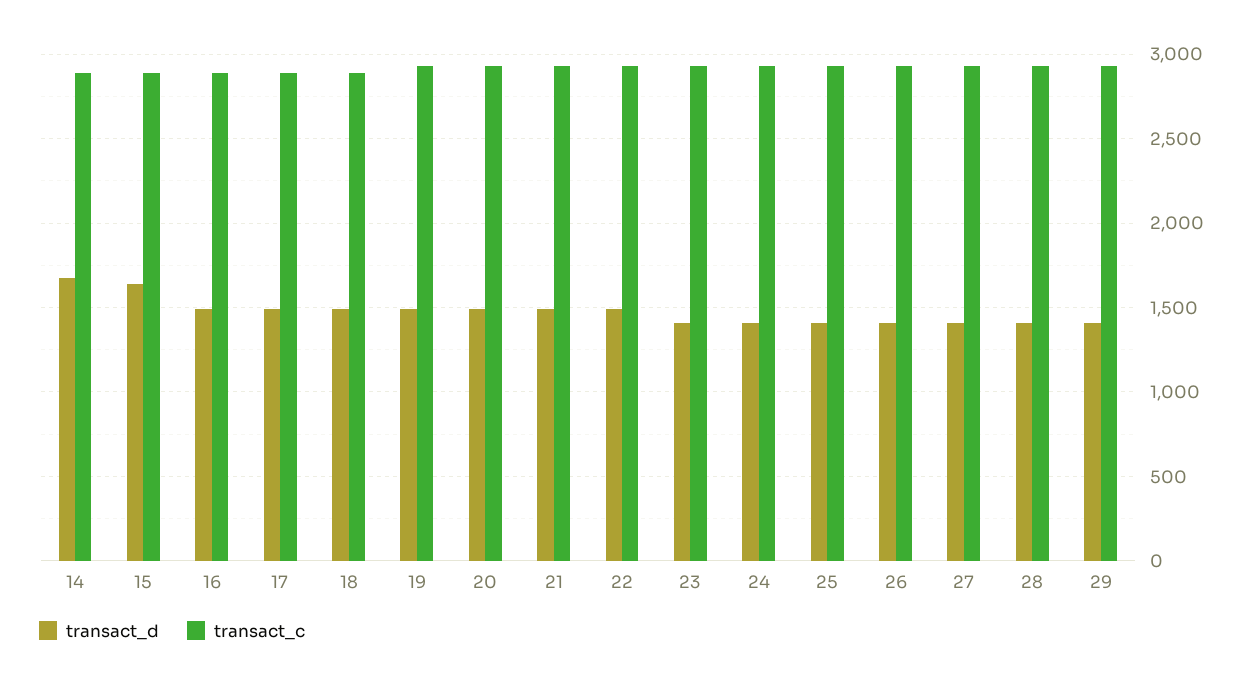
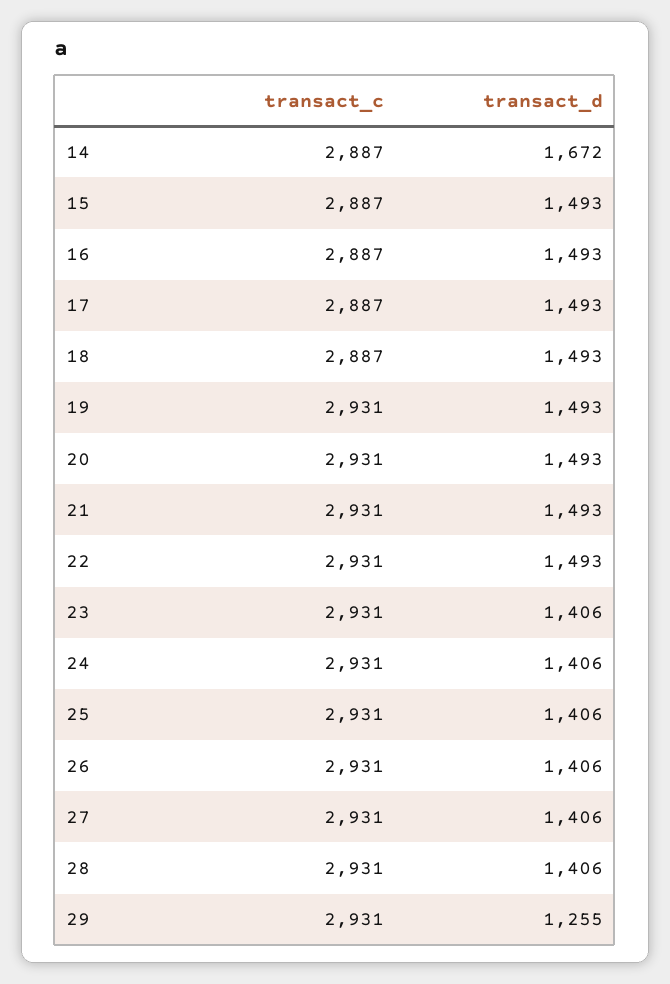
  {
    "transact_d": {
      "14": 1672,
-     "15": 1650,
+     "15": 1493,
      "16": 1493,
      "17": 1493,
      "18": 1493,
      "19": 1493,
      "20": 1493,
      "21": 1493,
      "22": 1493,
      "23": 1406,
      "24": 1406,
      "25": 1406,
      "26": 1406,
      "27": 1406,
      "28": 1406,
-     "29": 1400
+     "29": 1255
    },
    "transact_c": {
      "14": 2887,
      "15": 2887,
      "16": 2887,
      "17": 2887,
      "18": 2887,
      "19": 2931,
      "20": 2931,
      "21": 2931,
      "22": 2931,
      "23": 2931,
      "24": 2931,
      "25": 2931,
      "26": 2931,
      "27": 2931,
      "28": 2931,
      "29": 2931
    }
  }

